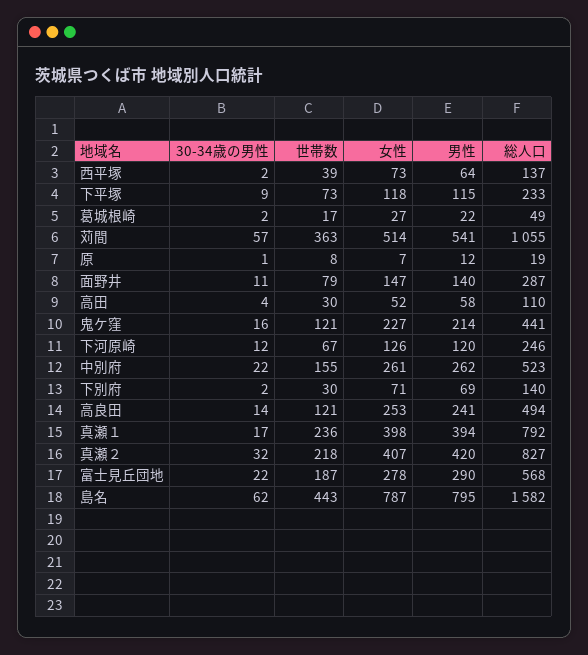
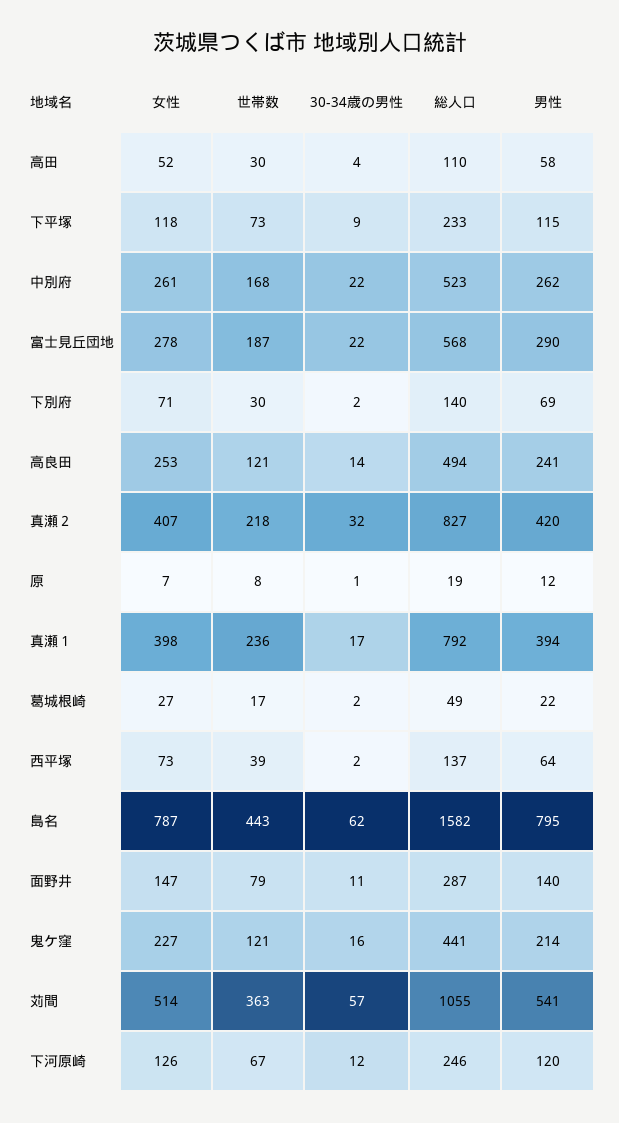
  {
    "30-34歳の男性": {
      "西平塚": 2,
      "下平塚": 9,
      "葛城根崎": 2,
      "苅間": 57,
      "原": 1,
      "面野井": 11,
      "高田": 4,
      "鬼ケ窪": 16,
      "下河原崎": 12,
      "中別府": 22,
      "下別府": 2,
      "高良田": 14,
      "真瀬１": 17,
      "真瀬２": 32,
      "富士見丘団地": 22,
      "島名": 62
    },
    "世帯数": {
      "西平塚": 39,
      "下平塚": 73,
      "葛城根崎": 17,
      "苅間": 363,
      "原": 8,
      "面野井": 79,
      "高田": 30,
      "鬼ケ窪": 121,
      "下河原崎": 67,
-     "中別府": 155,
+     "中別府": 168,
      "下別府": 30,
      "高良田": 121,
      "真瀬１": 236,
      "真瀬２": 218,
      "富士見丘団地": 187,
      "島名": 443
    },
    "女性": {
      "西平塚": 73,
      "下平塚": 118,
      "葛城根崎": 27,
      "苅間": 514,
      "原": 7,
      "面野井": 147,
      "高田": 52,
      "鬼ケ窪": 227,
      "下河原崎": 126,
      "中別府": 261,
      "下別府": 71,
      "高良田": 253,
      "真瀬１": 398,
      "真瀬２": 407,
      "富士見丘団地": 278,
      "島名": 787
    },
    "男性": {
      "西平塚": 64,
      "下平塚": 115,
      "葛城根崎": 22,
      "苅間": 541,
      "原": 12,
      "面野井": 140,
      "高田": 58,
      "鬼ケ窪": 214,
      "下河原崎": 120,
      "中別府": 262,
      "下別府": 69,
      "高良田": 241,
      "真瀬１": 394,
      "真瀬２": 420,
      "富士見丘団地": 290,
      "島名": 795
    },
    "総人口": {
      "西平塚": 137,
      "下平塚": 233,
      "葛城根崎": 49,
      "苅間": 1055,
      "原": 19,
      "面野井": 287,
      "高田": 110,
      "鬼ケ窪": 441,
      "下河原崎": 246,
      "中別府": 523,
      "下別府": 140,
      "高良田": 494,
      "真瀬１": 792,
      "真瀬２": 827,
      "富士見丘団地": 568,
      "島名": 1582
    }
  }

